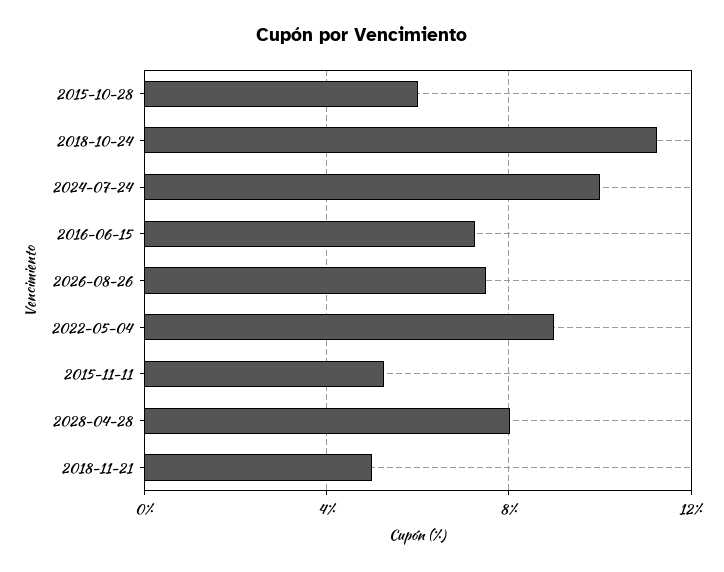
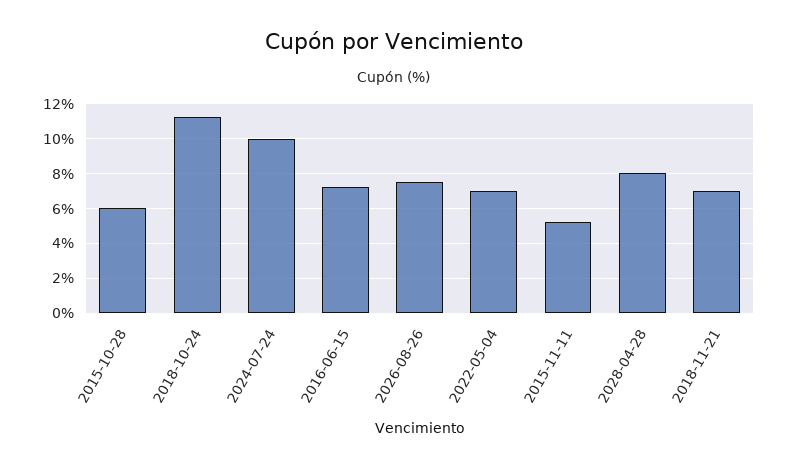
  {
    "2015-10-28": 6,
    "2018-10-24": 11.5,
    "2024-07-24": 10,
    "2016-06-15": 7.5,
    "2026-08-26": 7.5,
-   "2022-05-04": 9,
+   "2022-05-04": 7,
    "2015-11-11": 5.5,
    "2028-04-28": 8,
-   "2018-11-21": 5
+   "2018-11-21": 7
  }

